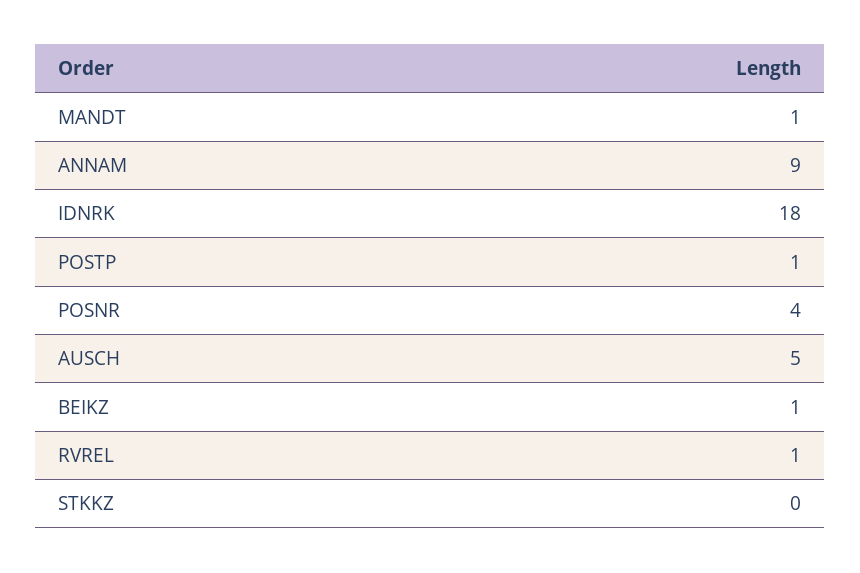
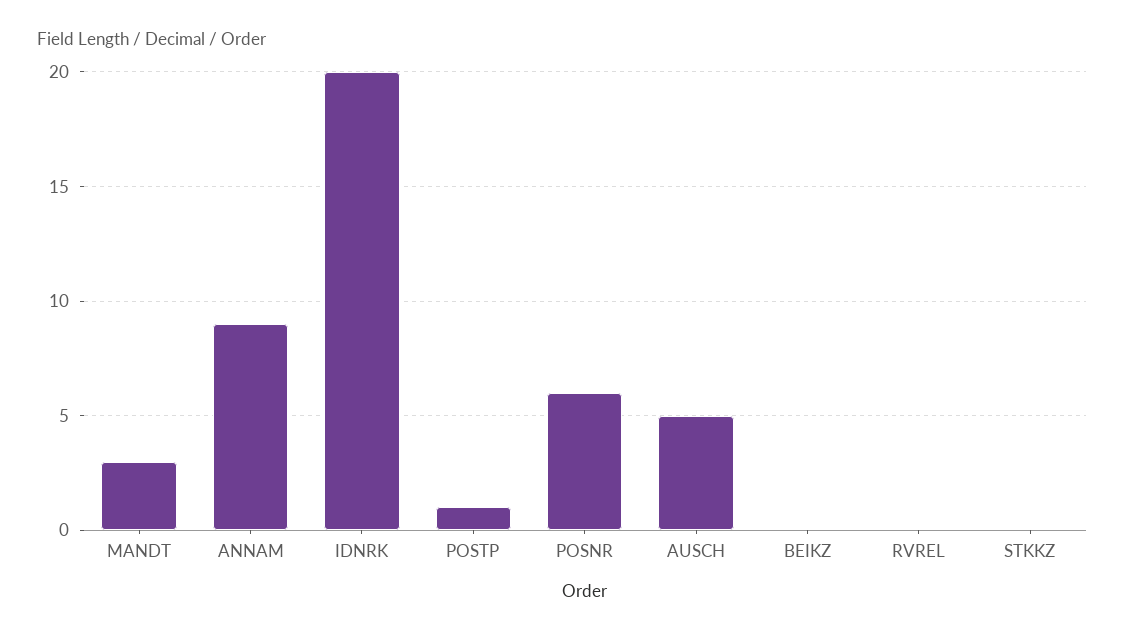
  {
-   "MANDT": 1,
+   "MANDT": 3,
    "ANNAM": 9,
-   "IDNRK": 18,
+   "IDNRK": 20,
    "POSTP": 1,
-   "POSNR": 4,
+   "POSNR": 6,
    "AUSCH": 5,
-   "BEIKZ": 1,
+   "BEIKZ": 0,
-   "RVREL": 1,
+   "RVREL": 0,
    "STKKZ": 0
  }

